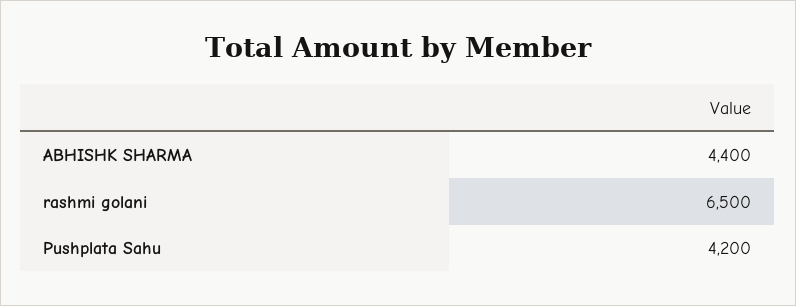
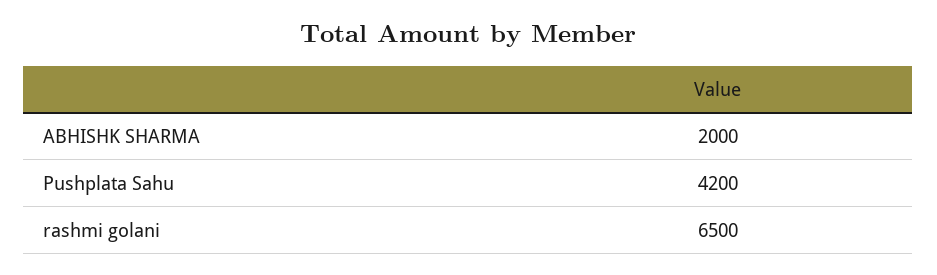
  {
-   "ABHISHK SHARMA": 4400,
+   "ABHISHK SHARMA": 2000,
    "rashmi golani": 6500,
    "Pushplata Sahu": 4200
  }

